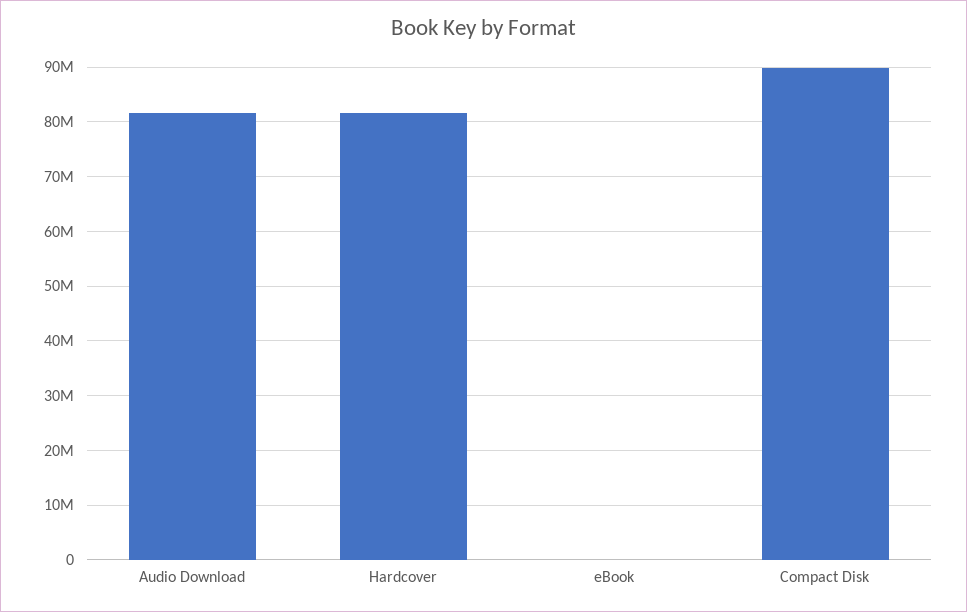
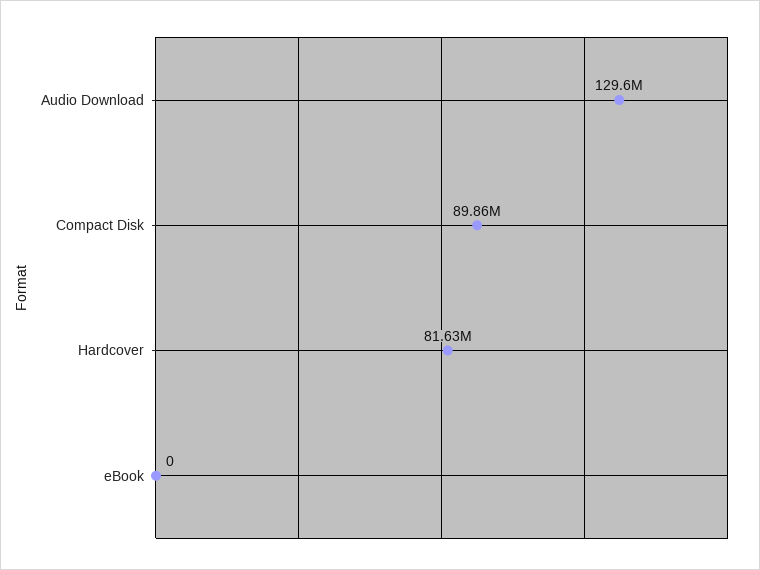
  {
-   "Audio Download": 82000000,
+   "Audio Download": 129600000,
    "Hardcover": 81630000,
    "eBook": 0,
    "Compact Disk": 89860000
  }

